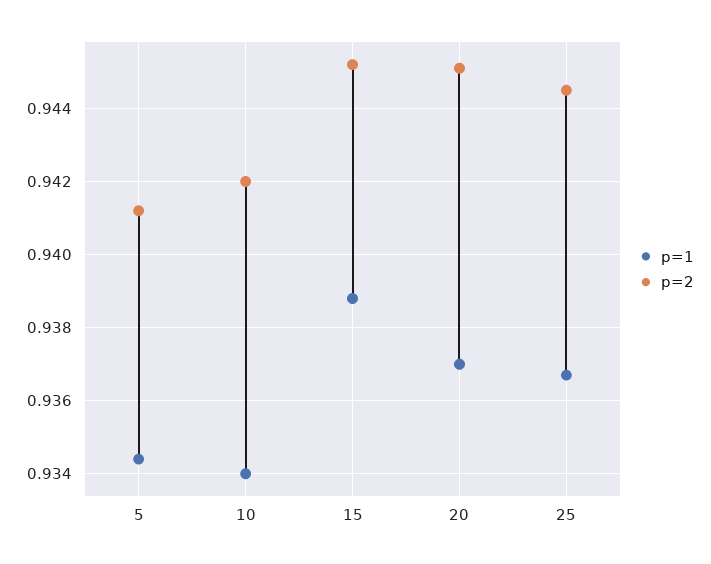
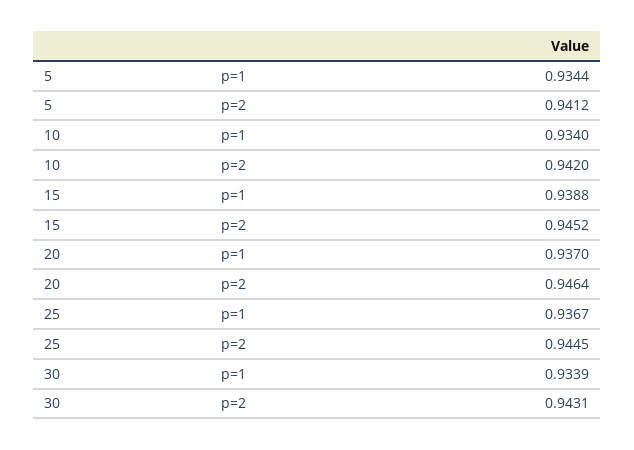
  {
    "p=1": {
      "5": 0.9344,
      "10": 0.934,
      "15": 0.9388,
      "20": 0.937,
-     "25": 0.9367
+     "25": 0.9367,
+     "30": 0.9339
    },
    "p=2": {
      "5": 0.9412,
      "10": 0.942,
      "15": 0.9452,
-     "20": 0.945,
+     "20": 0.9464,
-     "25": 0.9445
+     "25": 0.9445,
+     "30": 0.9431
    }
  }

